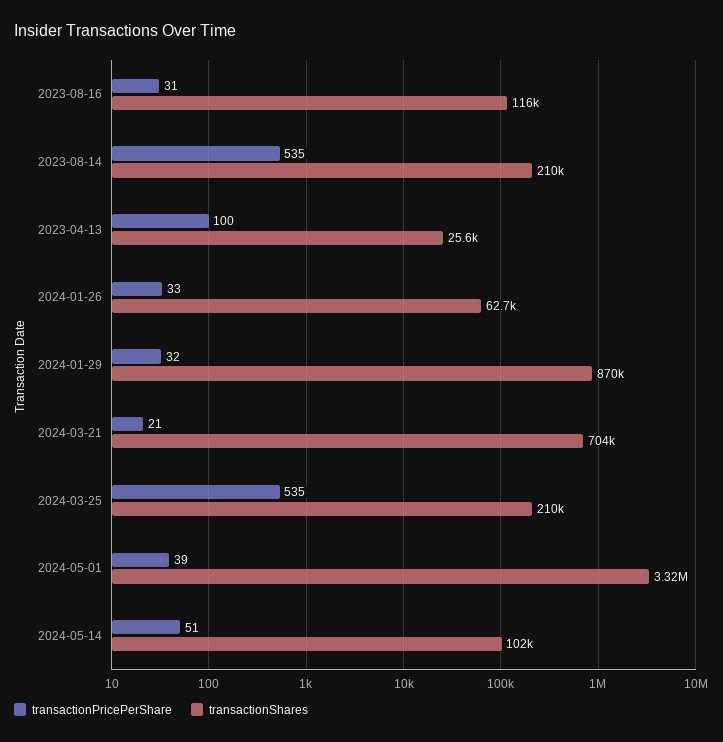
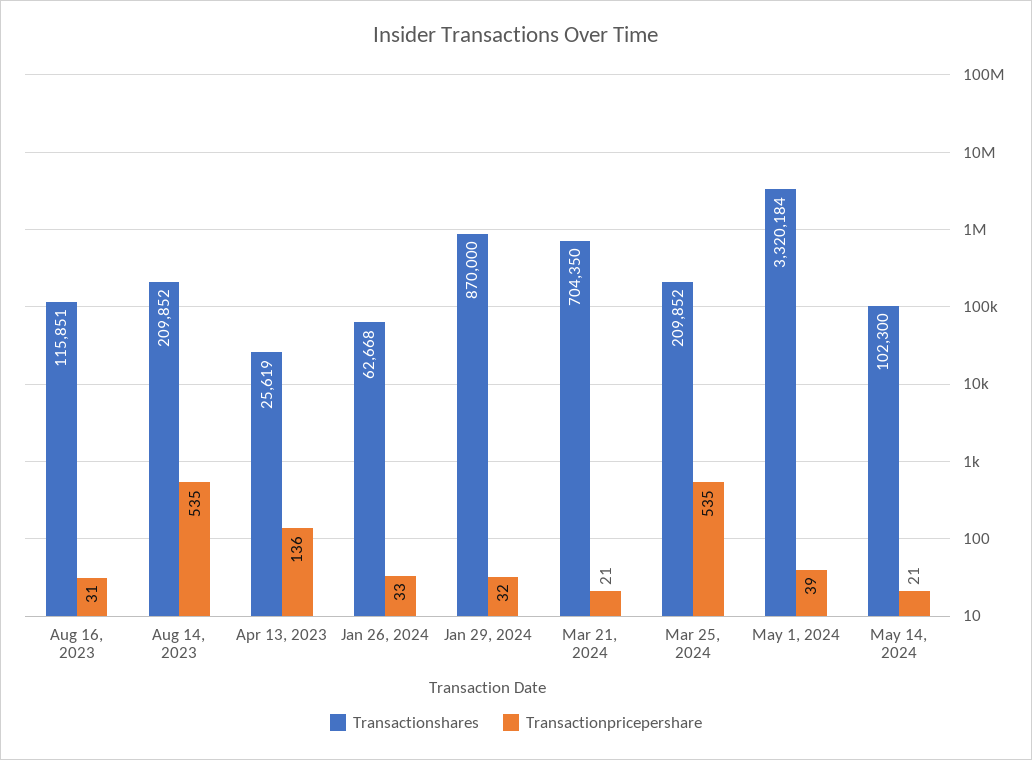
  {
    "transactionPricePerShare": {
      "2023-08-16": 31,
      "2023-08-14": 535,
-     "2023-04-13": 100,
+     "2023-04-13": 136,
      "2024-01-26": 33,
      "2024-01-29": 32,
      "2024-03-21": 21,
      "2024-03-25": 535,
      "2024-05-01": 39,
-     "2024-05-14": 51
+     "2024-05-14": 21
    },
    "transactionShares": {
      "2023-08-16": 115851,
      "2023-08-14": 209852,
      "2023-04-13": 25619,
      "2024-01-26": 62668,
      "2024-01-29": 870000,
      "2024-03-21": 704350,
      "2024-03-25": 209852,
      "2024-05-01": 3320184,
      "2024-05-14": 102300
    }
  }

